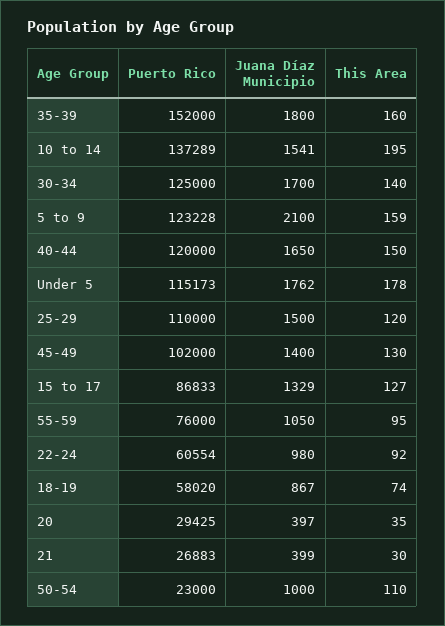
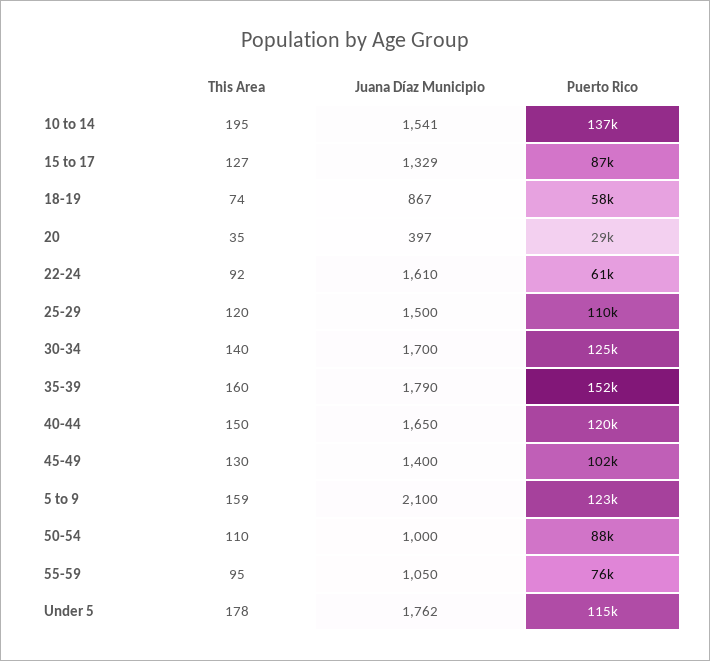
  {
    "Puerto Rico": {
      "35-39": 152000,
      "10 to 14": 137289,
      "30-34": 125000,
      "5 to 9": 123228,
      "40-44": 120000,
      "Under 5": 115173,
      "25-29": 110000,
      "45-49": 102000,
      "15 to 17": 86833,
      "55-59": 76000,
      "22-24": 60554,
      "18-19": 58020,
      "20": 29425,
-     "21": 26883,
-     "50-54": 23000
+     "50-54": 88000
    },
    "Juana Díaz Municipio": {
-     "35-39": 1800,
+     "35-39": 1790,
      "10 to 14": 1541,
      "30-34": 1700,
      "5 to 9": 2100,
      "40-44": 1650,
      "Under 5": 1762,
      "25-29": 1500,
      "45-49": 1400,
      "15 to 17": 1329,
      "55-59": 1050,
-     "22-24": 980,
+     "22-24": 1610,
      "18-19": 867,
      "20": 397,
-     "21": 399,
      "50-54": 1000
    },
    "This Area": {
      "35-39": 160,
      "10 to 14": 195,
      "30-34": 140,
      "5 to 9": 159,
      "40-44": 150,
      "Under 5": 178,
      "25-29": 120,
      "45-49": 130,
      "15 to 17": 127,
      "55-59": 95,
      "22-24": 92,
      "18-19": 74,
      "20": 35,
-     "21": 30,
      "50-54": 110
    }
  }

